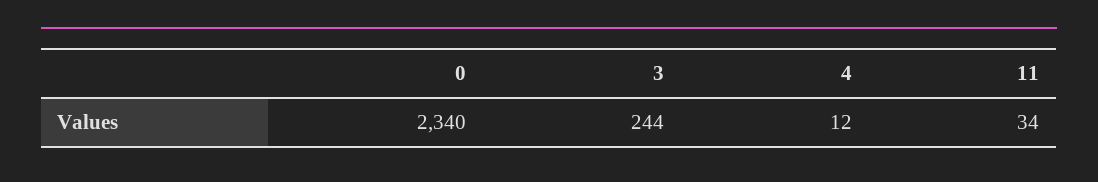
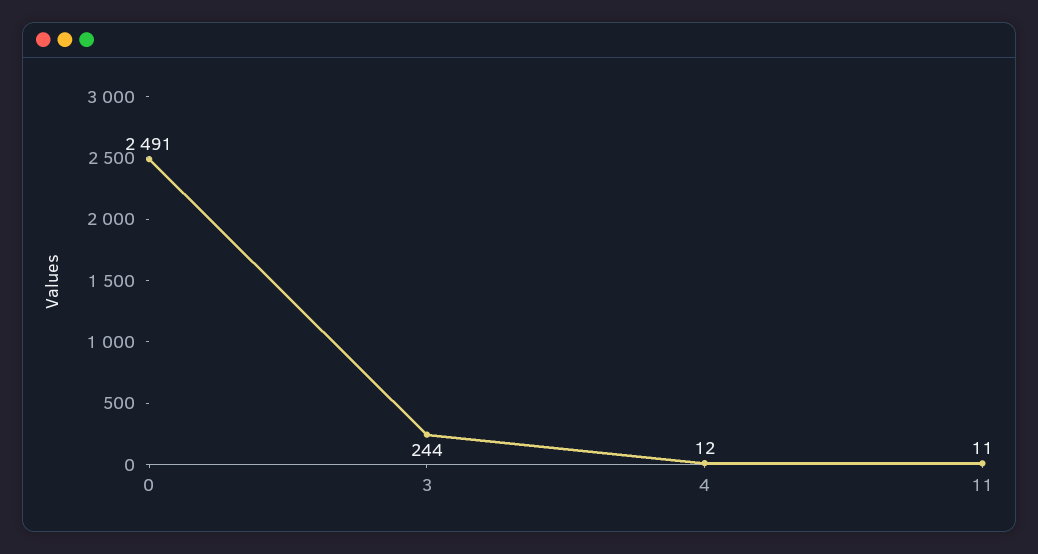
  {
-   "0": 2340,
+   "0": 2491,
    "3": 244,
    "4": 12,
-   "11": 34
+   "11": 11
  }

